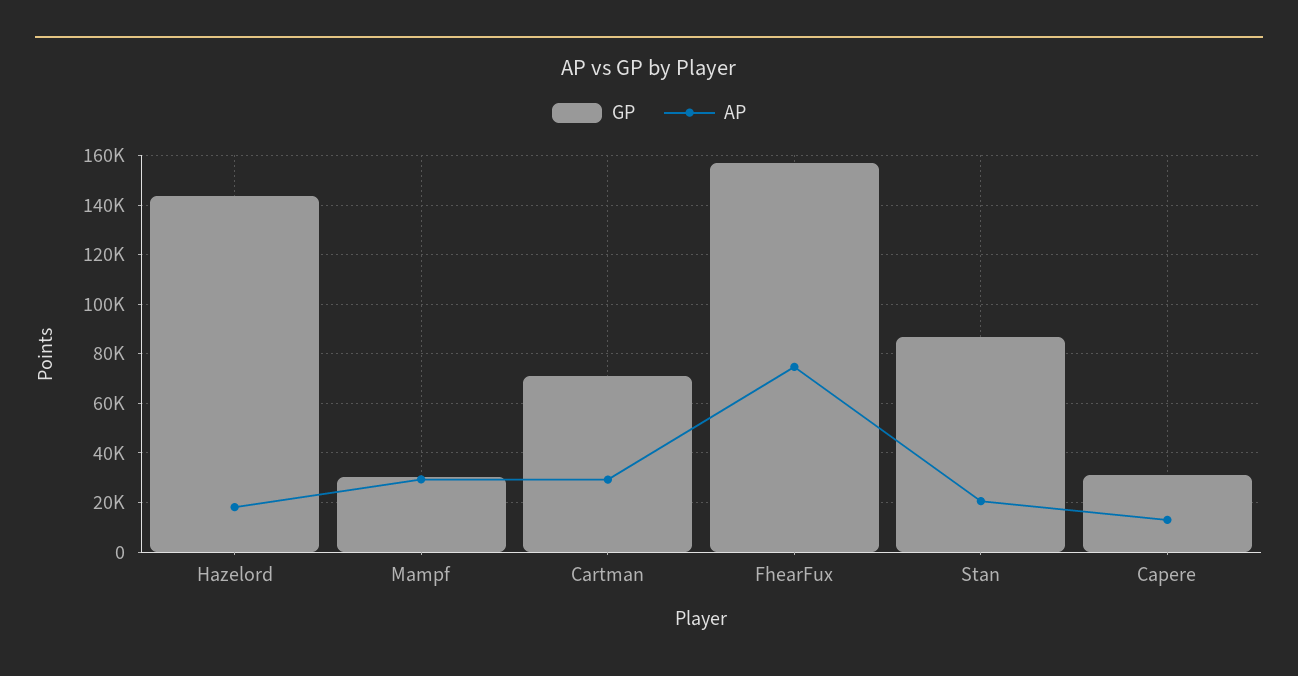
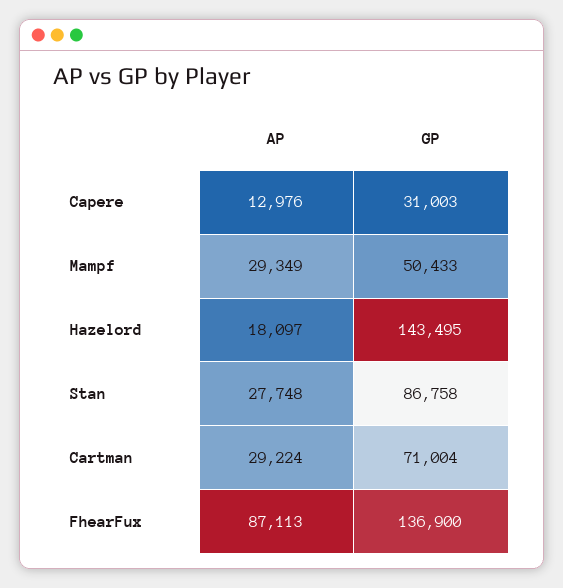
  {
    "GP": {
      "Hazelord": 143495,
-     "Mampf": 30000,
+     "Mampf": 50433,
      "Cartman": 71004,
-     "FhearFux": 157500,
+     "FhearFux": 136900,
      "Stan": 86758,
      "Capere": 31003
    },
    "AP": {
      "Hazelord": 18097,
      "Mampf": 29349,
      "Cartman": 29224,
-     "FhearFux": 75000,
+     "FhearFux": 87113,
-     "Stan": 20000,
+     "Stan": 27748,
      "Capere": 12976
    }
  }

